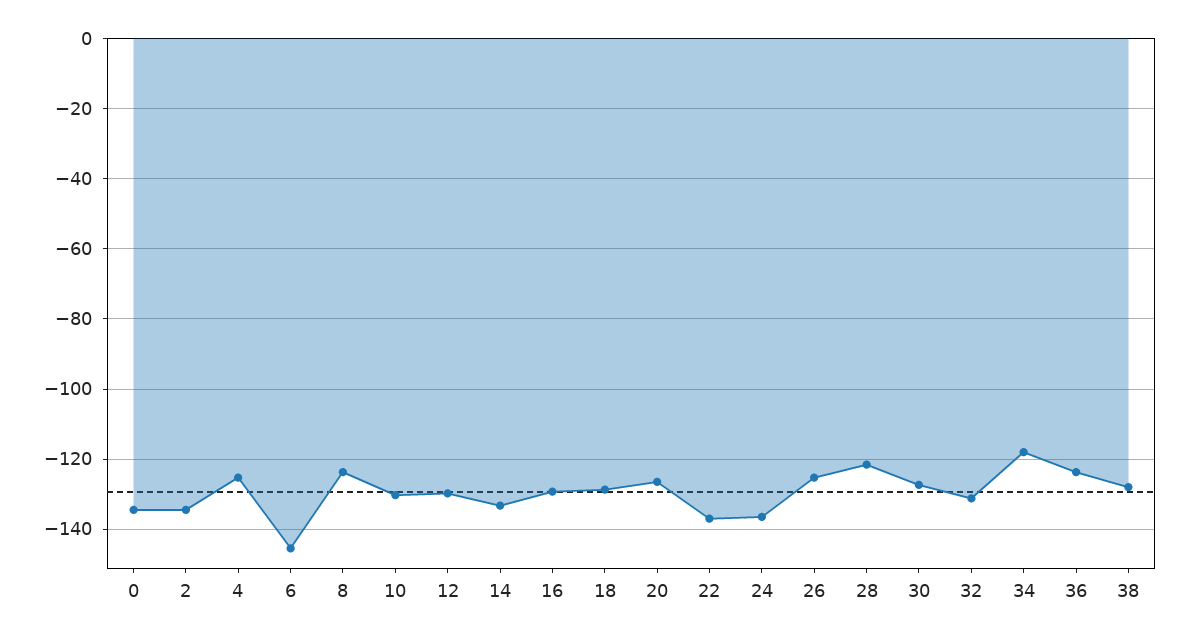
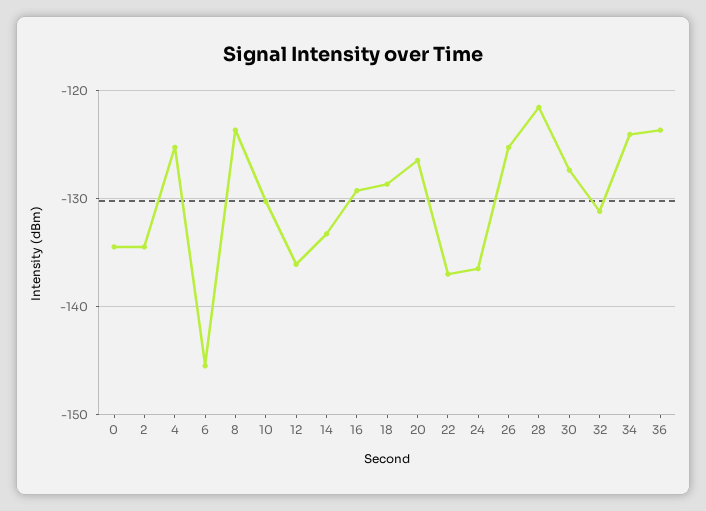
  {
    "0": -135,
    "2": -135,
    "4": -125,
    "6": -146,
    "8": -124,
    "10": -130,
-   "12": -130,
+   "12": -136,
    "14": -133,
    "16": -129,
    "18": -129,
    "20": -127,
    "22": -137,
    "24": -137,
    "26": -125,
    "28": -122,
    "30": -127,
    "32": -131,
-   "34": -118,
+   "34": -124,
-   "36": -124,
+   "36": -124
-   "38": -128
  }

